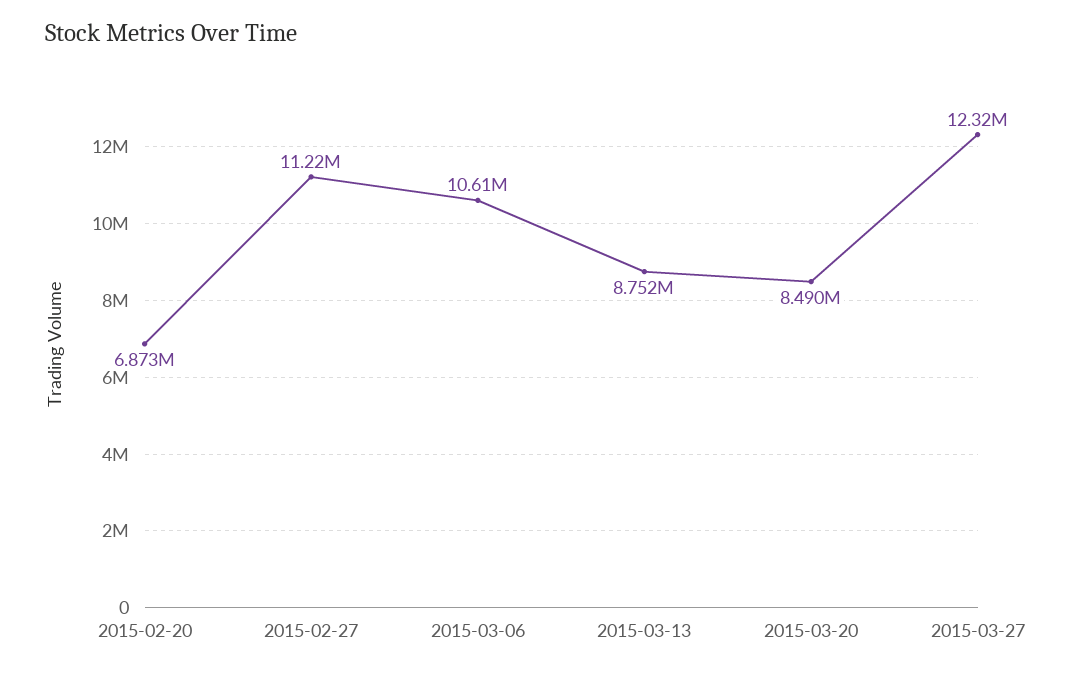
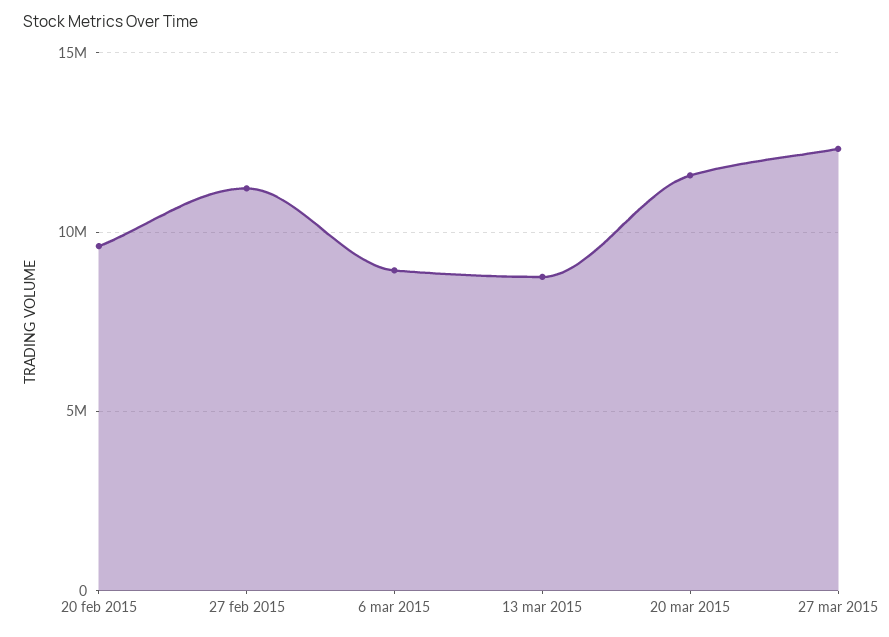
  {
-   "2015-02-20": 6873000,
+   "2015-02-20": 9500000,
    "2015-02-27": 11220000,
-   "2015-03-06": 10610000,
+   "2015-03-06": 9000000,
    "2015-03-13": 8752000,
-   "2015-03-20": 8490000,
+   "2015-03-20": 11500000,
    "2015-03-27": 12320000
  }

